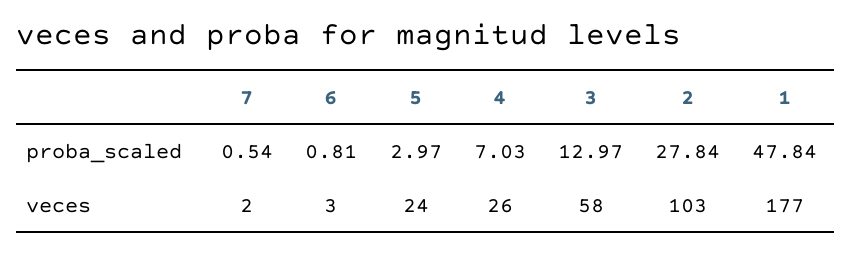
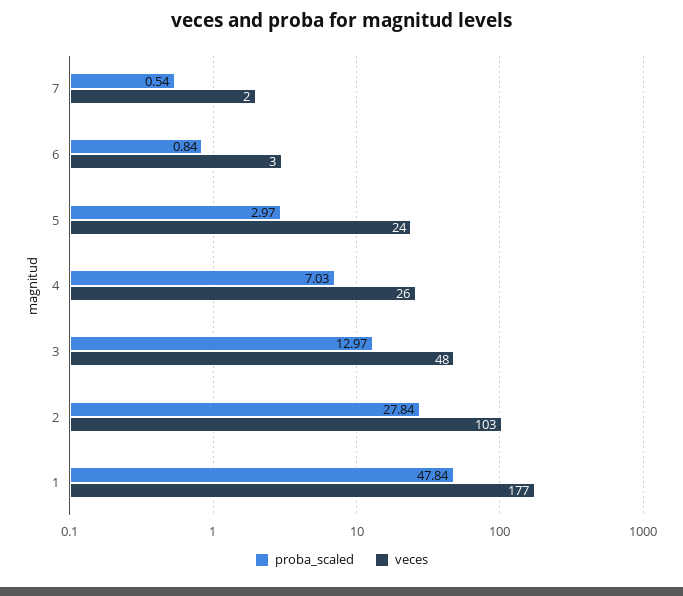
  {
    "proba_scaled": {
      "7": 0.54,
-     "6": 0.81,
+     "6": 0.84,
      "5": 2.97,
      "4": 7.03,
      "3": 12.97,
      "2": 27.84,
      "1": 47.84
    },
    "veces": {
      "7": 2,
      "6": 3,
      "5": 24,
      "4": 26,
-     "3": 58,
+     "3": 48,
      "2": 103,
      "1": 177
    }
  }

